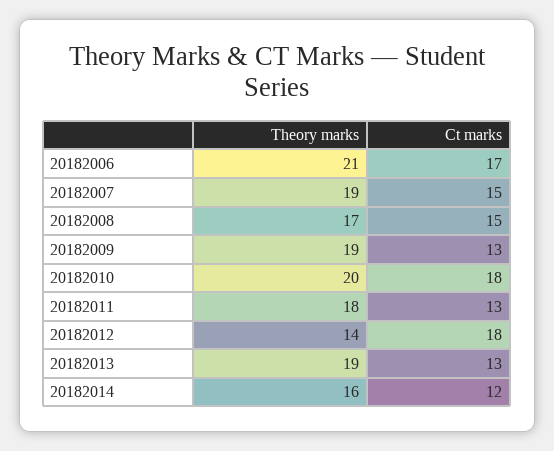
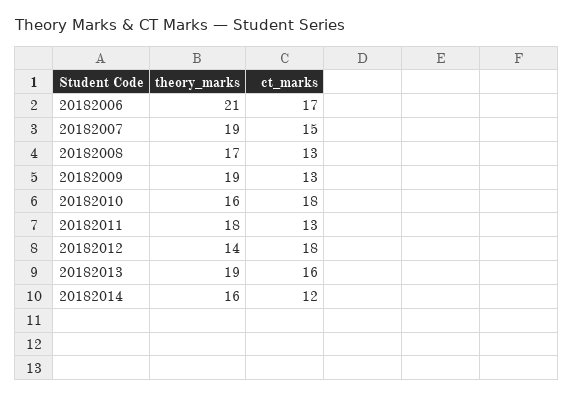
  {
    "Theory marks": {
      "20182006": 21,
      "20182007": 19,
      "20182008": 17,
      "20182009": 19,
-     "20182010": 20,
+     "20182010": 16,
      "20182011": 18,
      "20182012": 14,
      "20182013": 19,
      "20182014": 16
    },
    "Ct marks": {
      "20182006": 17,
      "20182007": 15,
-     "20182008": 15,
+     "20182008": 13,
      "20182009": 13,
      "20182010": 18,
      "20182011": 13,
      "20182012": 18,
-     "20182013": 13,
+     "20182013": 16,
      "20182014": 12
    }
  }

